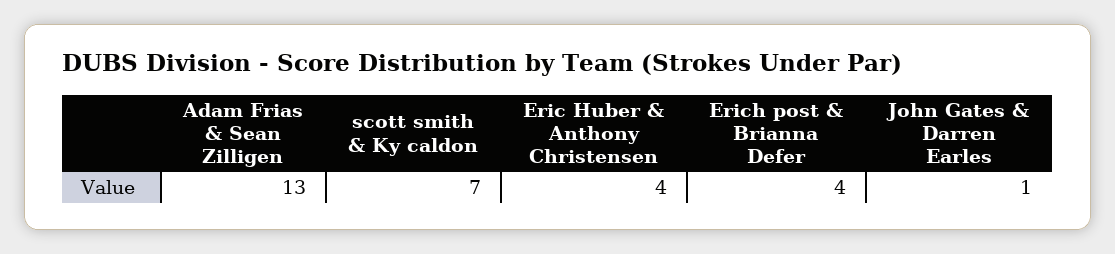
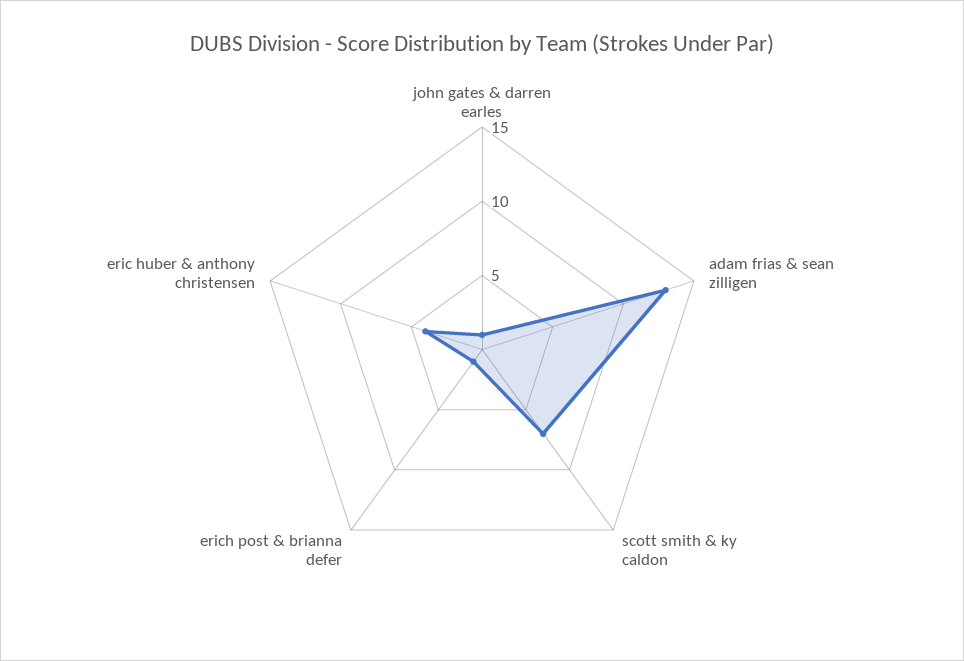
  {
    "Adam Frias & Sean Zilligen": 13,
    "scott smith & Ky caldon": 7,
    "Eric Huber & Anthony Christensen": 4,
-   "Erich post & Brianna Defer": 4,
+   "Erich post & Brianna Defer": 1,
    "John Gates & Darren Earles": 1
  }

